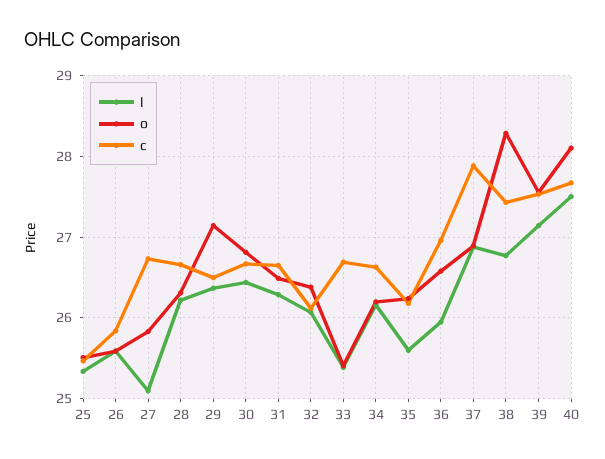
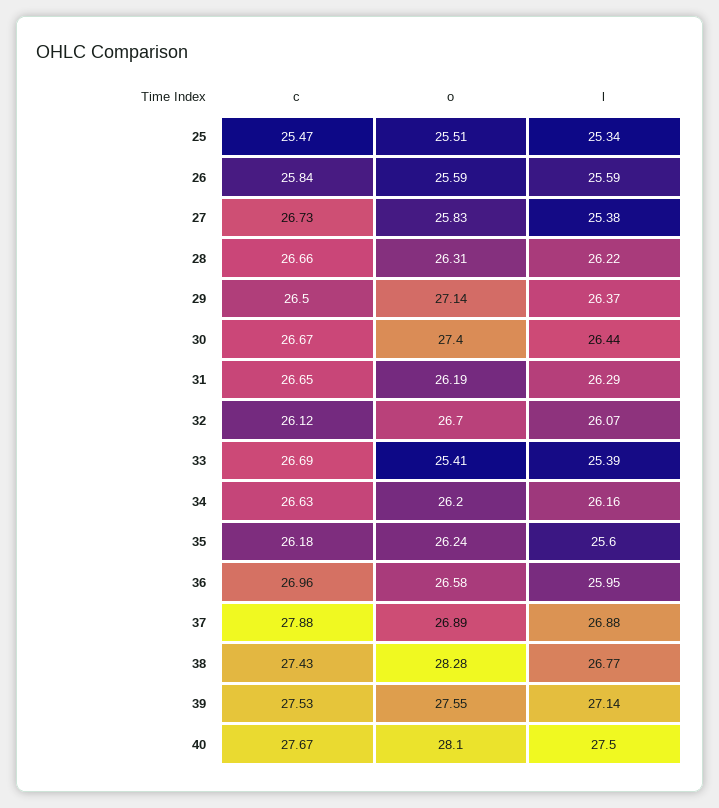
  {
    "l": {
      "25": 25.34,
      "26": 25.59,
-     "27": 25.1,
+     "27": 25.38,
      "28": 26.22,
      "29": 26.37,
      "30": 26.44,
      "31": 26.29,
      "32": 26.07,
      "33": 25.39,
      "34": 26.16,
      "35": 25.6,
      "36": 25.95,
      "37": 26.88,
      "38": 26.77,
      "39": 27.14,
      "40": 27.5
    },
    "o": {
      "25": 25.51,
      "26": 25.59,
      "27": 25.83,
      "28": 26.31,
      "29": 27.14,
-     "30": 26.8,
+     "30": 27.4,
-     "31": 26.5,
+     "31": 26.19,
-     "32": 26.4,
+     "32": 26.7,
      "33": 25.41,
      "34": 26.2,
      "35": 26.24,
      "36": 26.58,
      "37": 26.89,
      "38": 28.28,
      "39": 27.55,
      "40": 28.1
    },
    "c": {
      "25": 25.47,
      "26": 25.84,
      "27": 26.73,
      "28": 26.66,
      "29": 26.5,
      "30": 26.67,
      "31": 26.65,
      "32": 26.12,
      "33": 26.69,
      "34": 26.63,
      "35": 26.18,
      "36": 26.96,
      "37": 27.88,
      "38": 27.43,
      "39": 27.53,
      "40": 27.67
    }
  }

